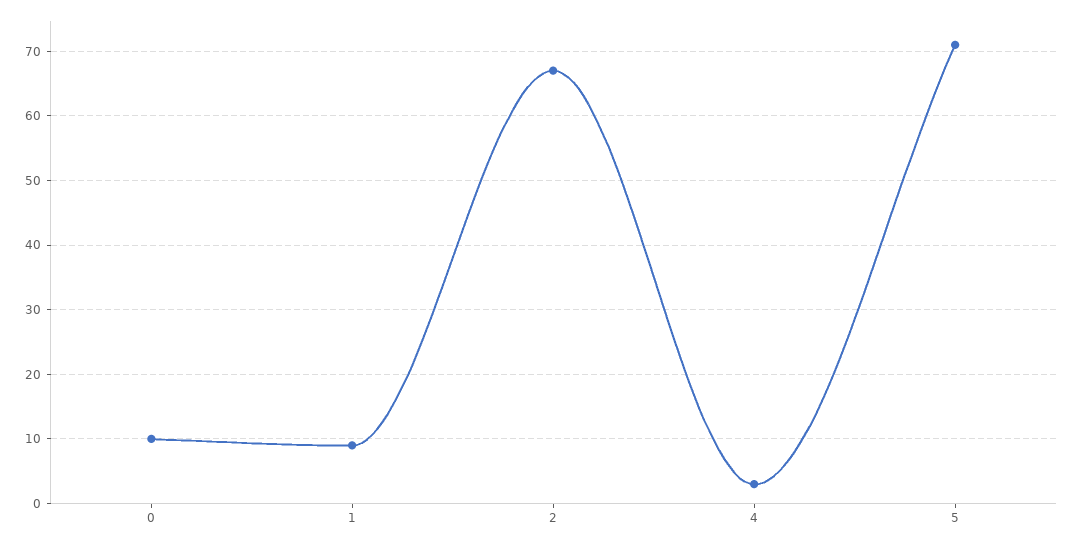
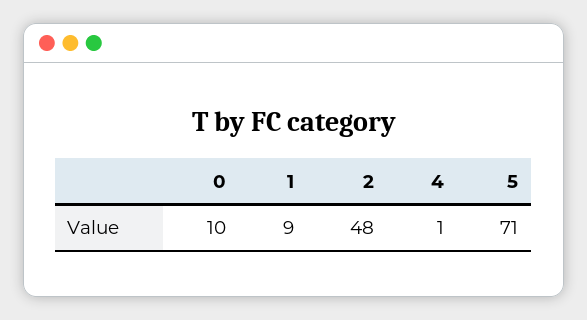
  {
    "0": 10,
    "1": 9,
-   "2": 67,
+   "2": 48,
-   "4": 3,
+   "4": 1,
    "5": 71
  }

